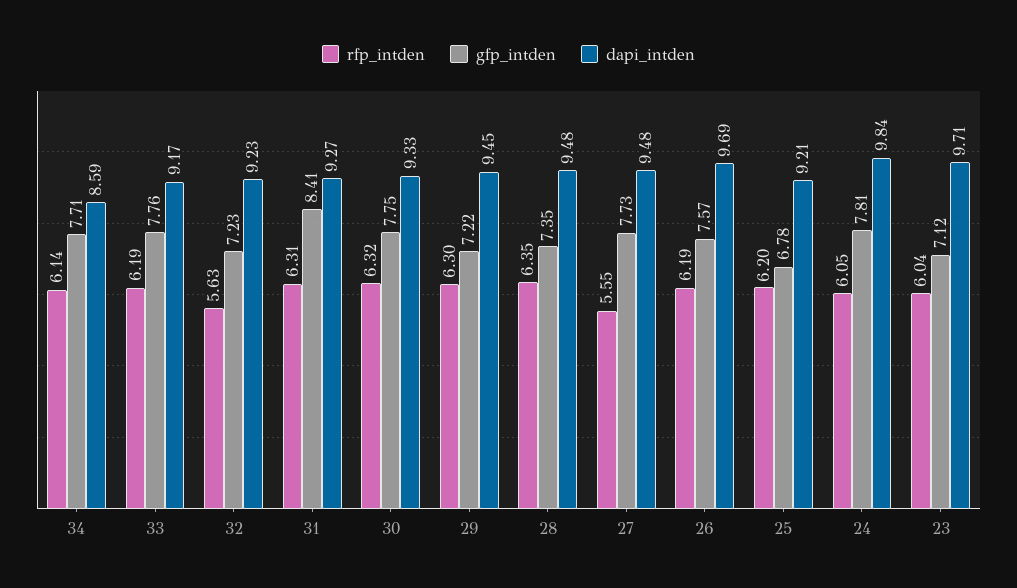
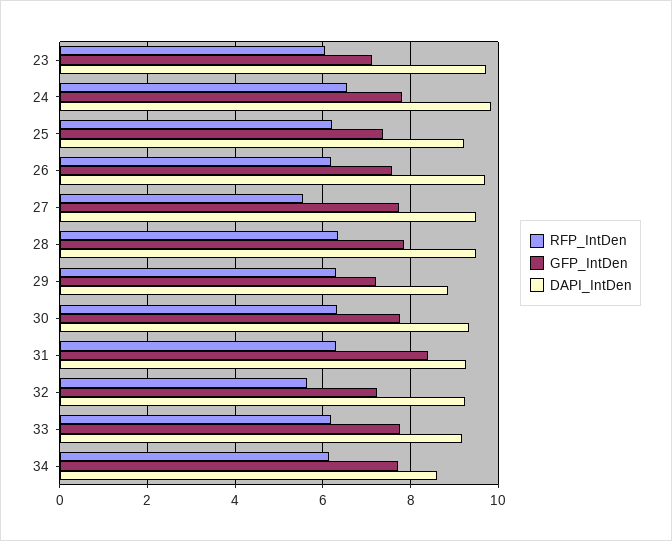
  {
    "rfp_intden": {
      "34": 6.14,
      "33": 6.19,
      "32": 5.63,
      "31": 6.31,
      "30": 6.32,
      "29": 6.3,
      "28": 6.35,
      "27": 5.55,
      "26": 6.19,
      "25": 6.2,
-     "24": 6.05,
+     "24": 6.6,
      "23": 6.04
    },
    "gfp_intden": {
      "34": 7.71,
      "33": 7.76,
      "32": 7.23,
      "31": 8.41,
      "30": 7.75,
      "29": 7.22,
-     "28": 7.35,
+     "28": 7.8,
      "27": 7.73,
      "26": 7.57,
-     "25": 6.78,
+     "25": 7.4,
      "24": 7.81,
      "23": 7.12
    },
    "dapi_intden": {
      "34": 8.59,
      "33": 9.17,
      "32": 9.23,
      "31": 9.27,
      "30": 9.33,
-     "29": 9.45,
+     "29": 8.8,
      "28": 9.48,
      "27": 9.48,
      "26": 9.69,
      "25": 9.21,
      "24": 9.84,
      "23": 9.71
    }
  }

